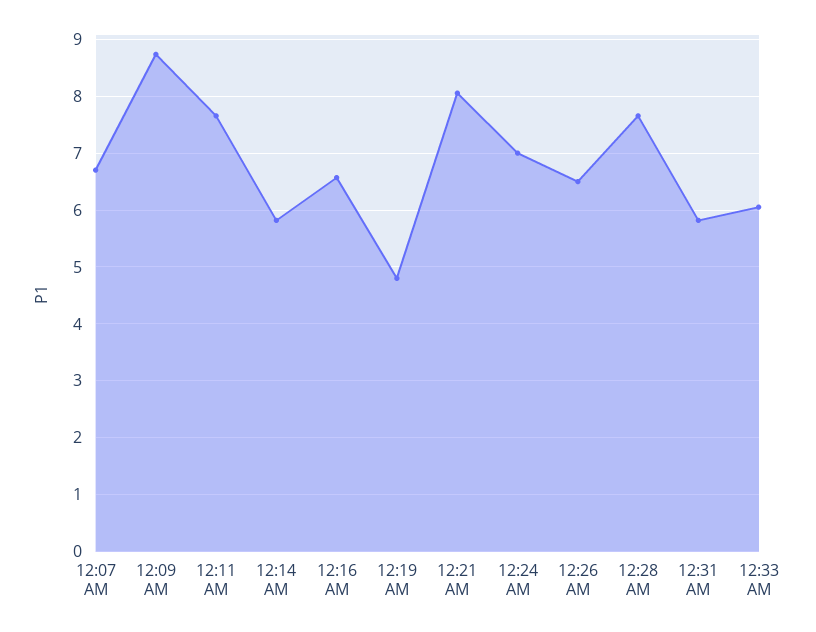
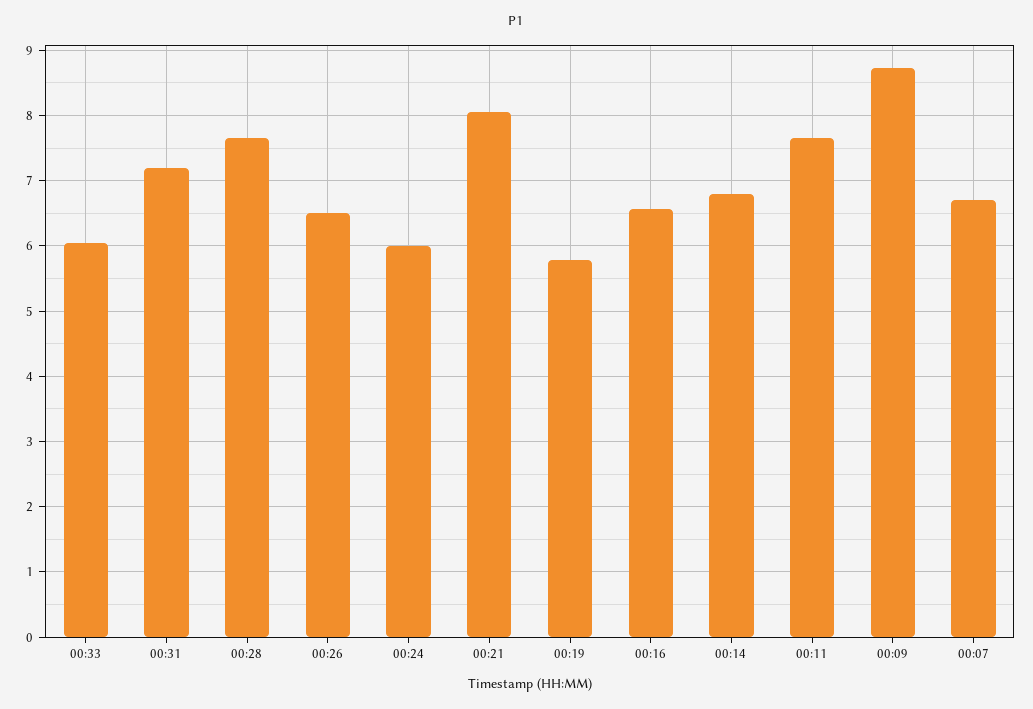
  {
    "12:07 AM": 6.7,
    "12:09 AM": 8.7,
    "12:11 AM": 7.7,
-   "12:14 AM": 5.8,
+   "12:14 AM": 6.8,
    "12:16 AM": 6.6,
-   "12:19 AM": 4.8,
+   "12:19 AM": 5.8,
    "12:21 AM": 8.1,
-   "12:24 AM": 7,
+   "12:24 AM": 6,
    "12:26 AM": 6.5,
    "12:28 AM": 7.7,
-   "12:31 AM": 5.8,
+   "12:31 AM": 7.2,
    "12:33 AM": 6.1
  }

